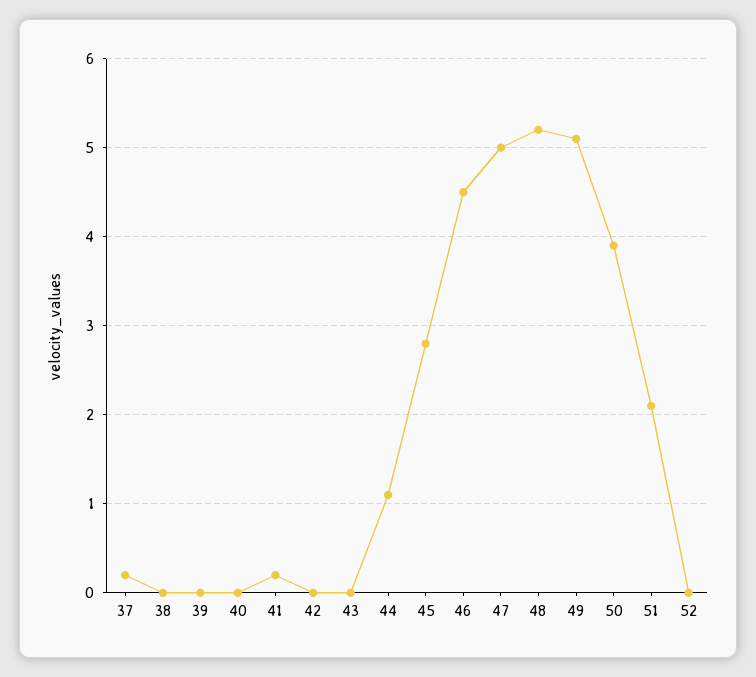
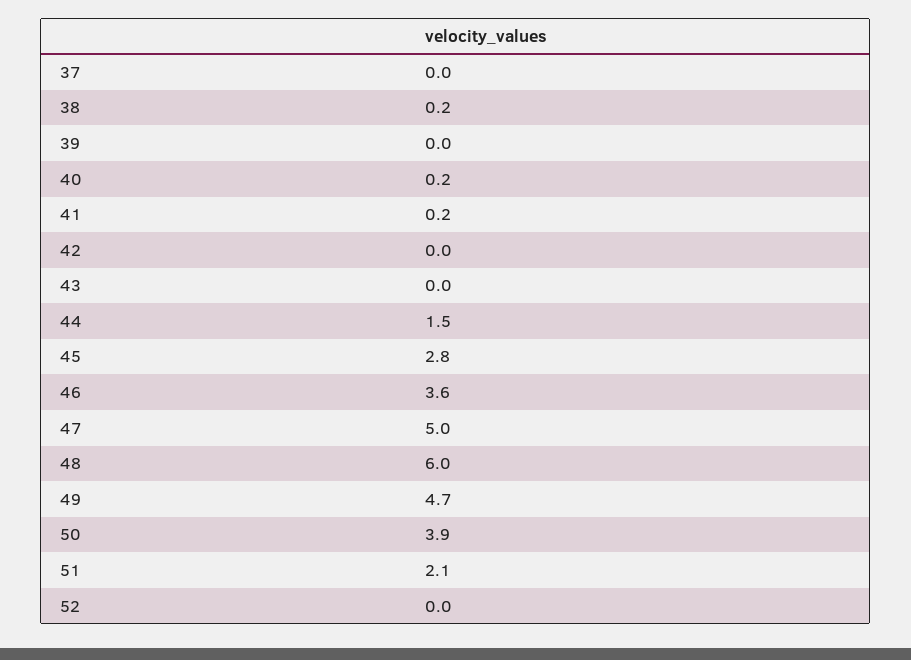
  {
-   "37": 0.2,
+   "37": 0,
-   "38": 0,
+   "38": 0.2,
    "39": 0,
-   "40": 0,
+   "40": 0.2,
    "41": 0.2,
    "42": 0,
    "43": 0,
-   "44": 1.1,
+   "44": 1.5,
    "45": 2.8,
-   "46": 4.5,
+   "46": 3.6,
    "47": 5,
-   "48": 5.2,
+   "48": 6,
-   "49": 5.1,
+   "49": 4.7,
    "50": 3.9,
    "51": 2.1,
    "52": 0
  }

